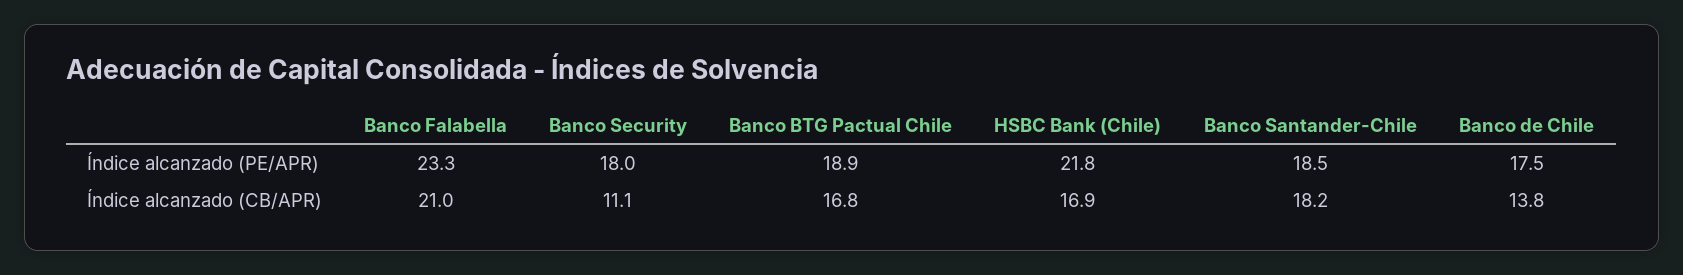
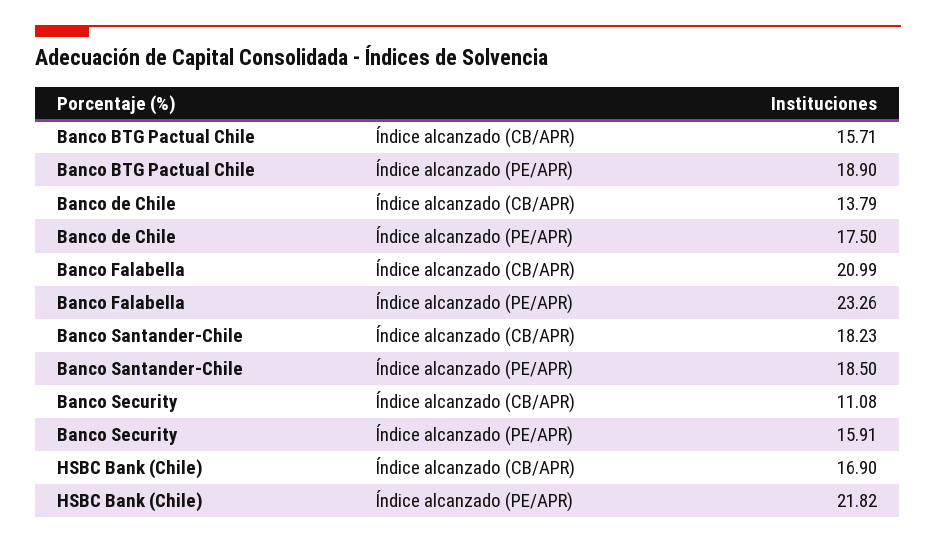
  {
    "Banco Falabella": {
      "Índice alcanzado (PE/APR)": 23.26,
      "Índice alcanzado (CB/APR)": 20.99
    },
    "Banco Security": {
-     "Índice alcanzado (PE/APR)": 18,
+     "Índice alcanzado (PE/APR)": 15.91,
      "Índice alcanzado (CB/APR)": 11.08
    },
    "Banco BTG Pactual Chile": {
      "Índice alcanzado (PE/APR)": 18.9,
-     "Índice alcanzado (CB/APR)": 16.8
+     "Índice alcanzado (CB/APR)": 15.71
    },
    "HSBC Bank (Chile)": {
      "Índice alcanzado (PE/APR)": 21.82,
      "Índice alcanzado (CB/APR)": 16.9
    },
    "Banco Santander-Chile": {
      "Índice alcanzado (PE/APR)": 18.5,
      "Índice alcanzado (CB/APR)": 18.23
    },
    "Banco de Chile": {
      "Índice alcanzado (PE/APR)": 17.5,
      "Índice alcanzado (CB/APR)": 13.79
    }
  }

